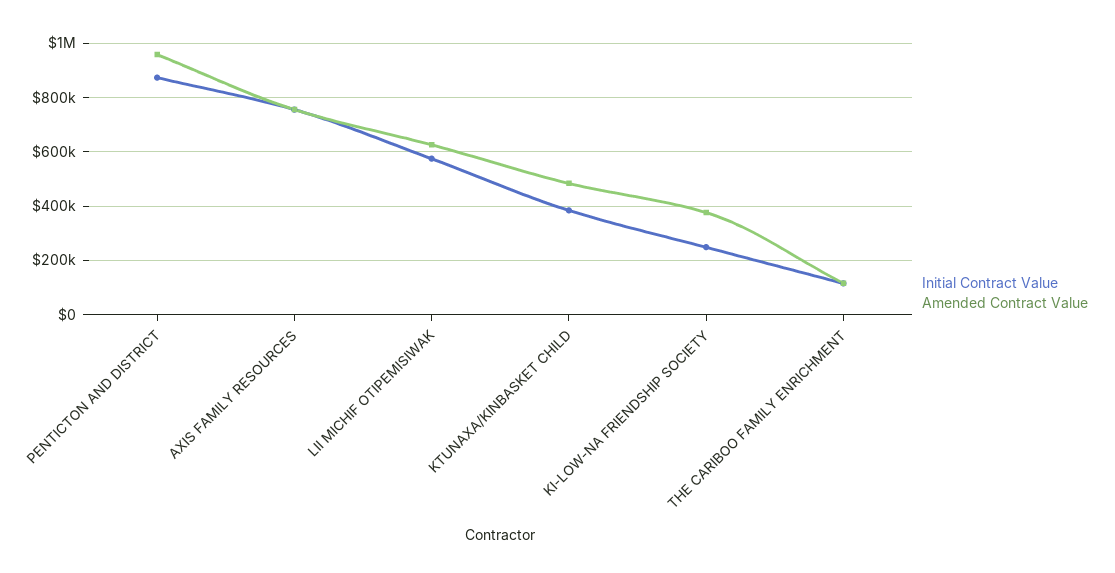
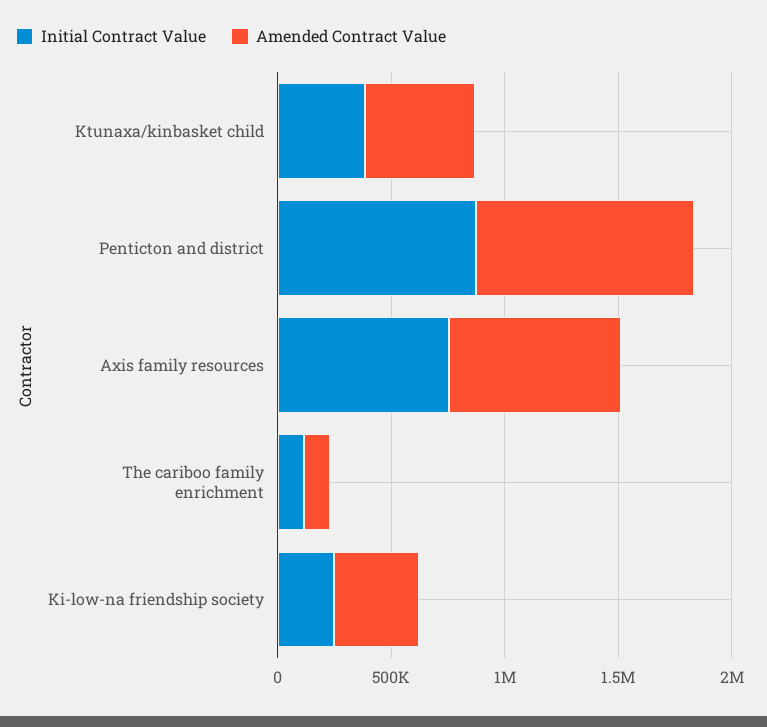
  {
    "Initial Contract Value": {
      "PENTICTON AND DISTRICT": 875000,
      "AXIS FAMILY RESOURCES": 750000,
-     "LII MICHIF OTIPEMISIWAK": 575000,
      "KTUNAXA/KINBASKET CHILD": 375000,
      "KI-LOW-NA FRIENDSHIP SOCIETY": 250000,
      "THE CARIBOO FAMILY ENRICHMENT": 125000
    },
    "Amended Contract Value": {
      "PENTICTON AND DISTRICT": 950000,
      "AXIS FAMILY RESOURCES": 750000,
-     "LII MICHIF OTIPEMISIWAK": 625000,
      "KTUNAXA/KINBASKET CHILD": 475000,
      "KI-LOW-NA FRIENDSHIP SOCIETY": 375000,
      "THE CARIBOO FAMILY ENRICHMENT": 125000
    }
  }

